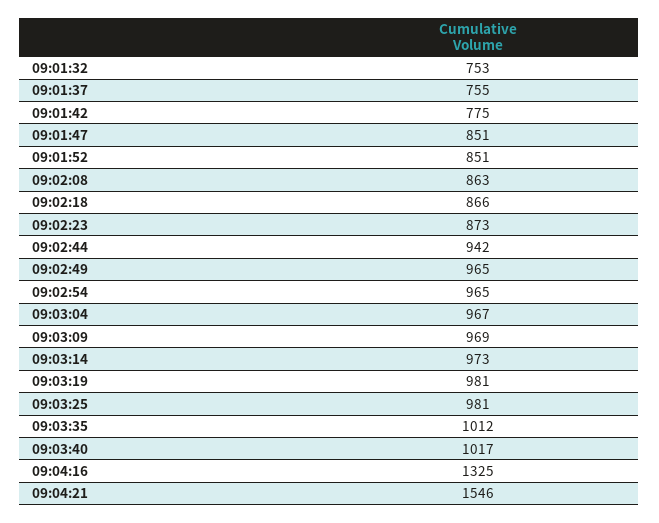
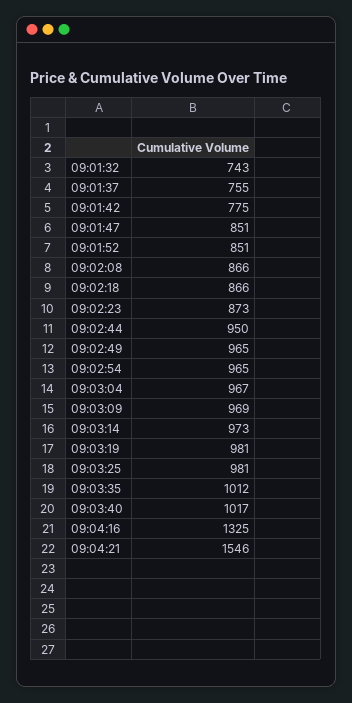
  {
-   "09:01:32": 753,
+   "09:01:32": 743,
    "09:01:37": 755,
    "09:01:42": 775,
    "09:01:47": 851,
    "09:01:52": 851,
-   "09:02:08": 863,
+   "09:02:08": 866,
    "09:02:18": 866,
    "09:02:23": 873,
-   "09:02:44": 942,
+   "09:02:44": 950,
    "09:02:49": 965,
    "09:02:54": 965,
    "09:03:04": 967,
    "09:03:09": 969,
    "09:03:14": 973,
    "09:03:19": 981,
    "09:03:25": 981,
    "09:03:35": 1012,
    "09:03:40": 1017,
    "09:04:16": 1325,
    "09:04:21": 1546
  }

